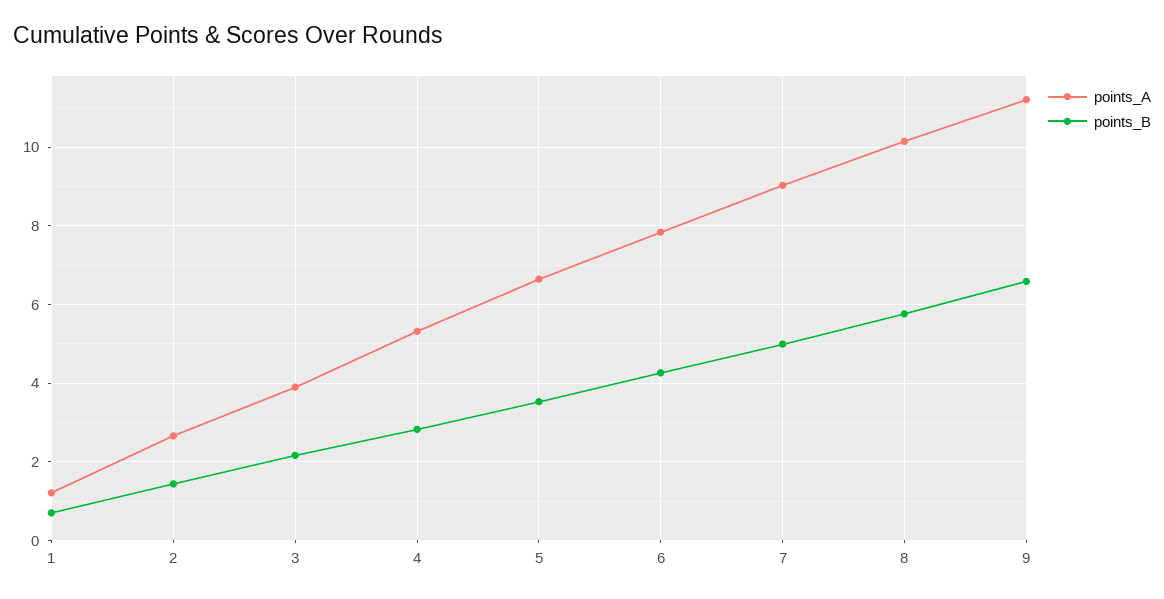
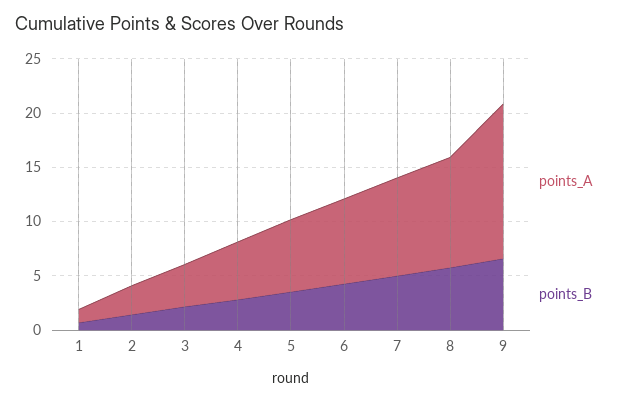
  {
    "points_A": {
      "1": 1.2,
      "2": 2.6,
      "3": 4,
      "4": 5.4,
      "5": 6.6,
      "6": 7.8,
      "7": 9,
      "8": 10.2,
-     "9": 11.2
+     "9": 14
    },
    "points_B": {
      "1": 0.8,
      "2": 1.4,
      "3": 2.2,
      "4": 2.8,
      "5": 3.6,
      "6": 4.2,
      "7": 5,
      "8": 5.8,
      "9": 6.6
    }
  }

